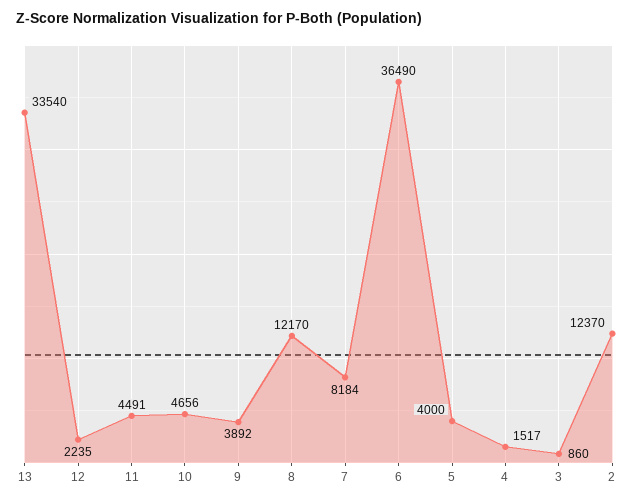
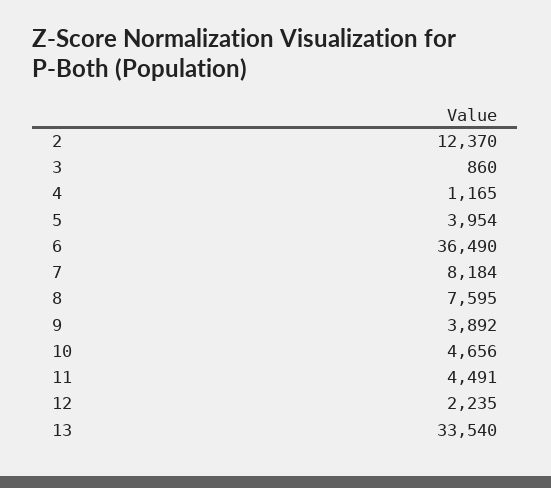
  {
    "13": 33540,
    "12": 2235,
    "11": 4491,
    "10": 4656,
    "9": 3892,
-   "8": 12170,
+   "8": 7595,
    "7": 8184,
    "6": 36490,
-   "5": 4000,
+   "5": 3954,
-   "4": 1517,
+   "4": 1165,
    "3": 860,
    "2": 12370
  }

